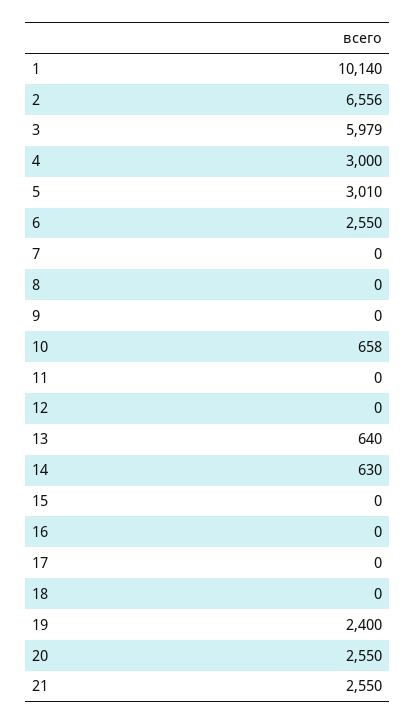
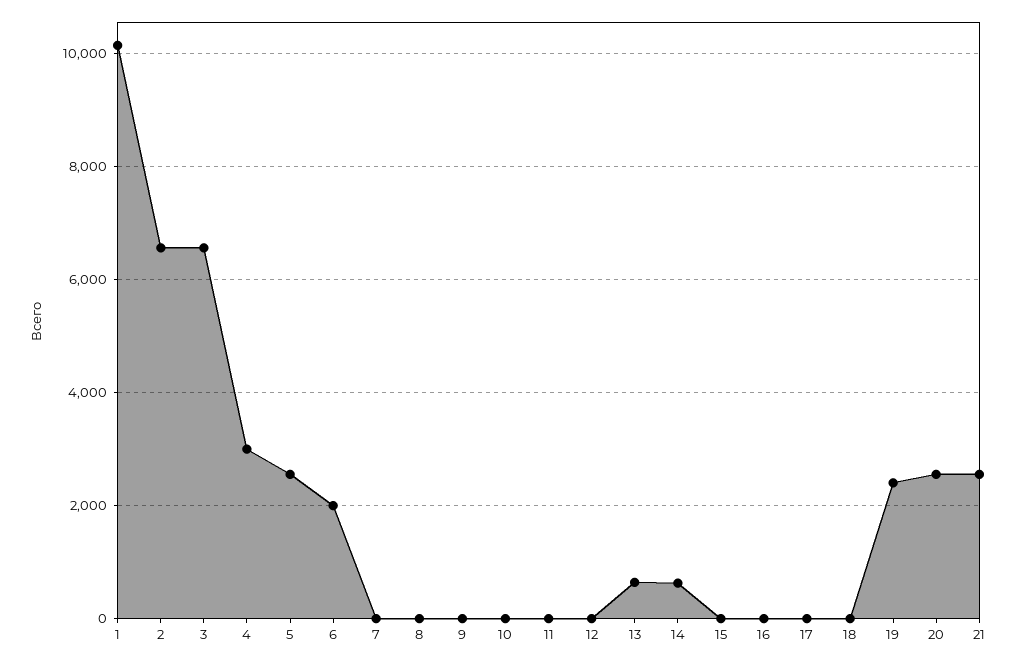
  {
    "1": 10140,
    "2": 6556,
-   "3": 5979,
+   "3": 6600,
    "4": 3000,
-   "5": 3010,
+   "5": 2600,
-   "6": 2550,
+   "6": 2000,
    "7": 0,
    "8": 0,
    "9": 0,
-   "10": 658,
+   "10": 0,
    "11": 0,
    "12": 0,
    "13": 640,
    "14": 630,
    "15": 0,
    "16": 0,
    "17": 0,
    "18": 0,
    "19": 2400,
    "20": 2550,
    "21": 2550
  }

